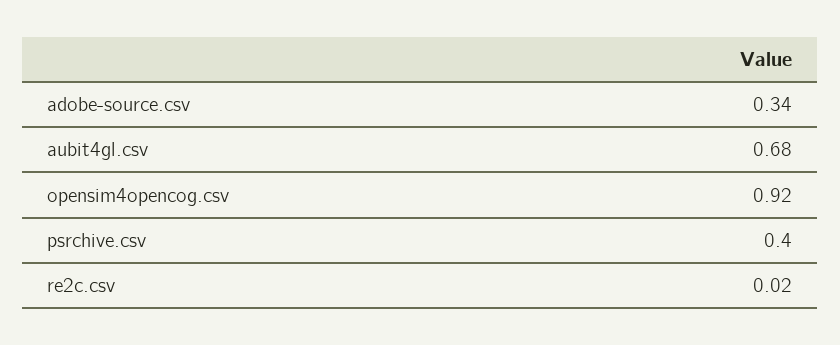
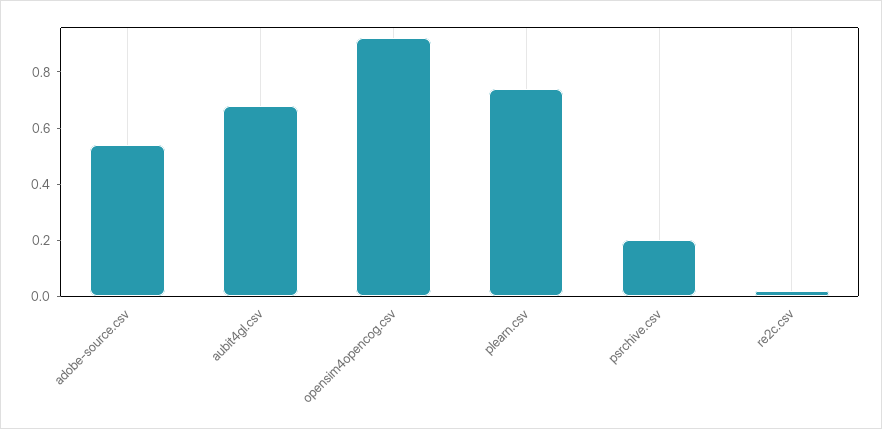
  {
-   "adobe-source.csv": 0.34,
+   "adobe-source.csv": 0.55,
    "aubit4gl.csv": 0.68,
    "opensim4opencog.csv": 0.92,
-   "psrchive.csv": 0.4,
+   "psrchive.csv": 0.2,
-   "re2c.csv": 0.02
+   "re2c.csv": 0.02,
+   "plearn.csv": 0.75
  }

